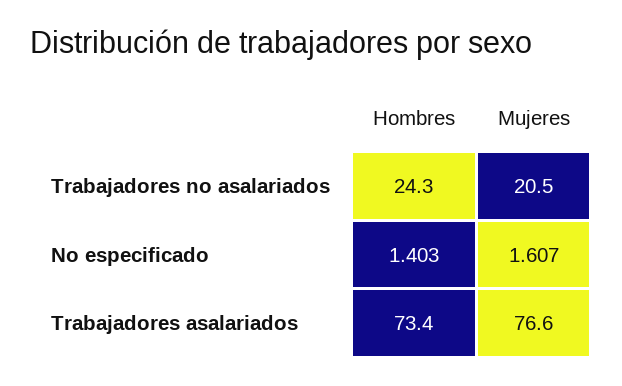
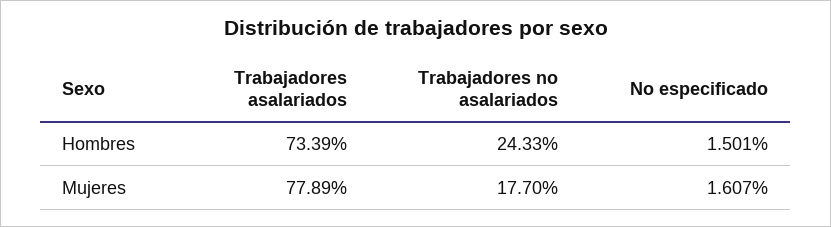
  {
    "Hombres": {
      "Trabajadores no asalariados": 24.33,
-     "No especificado": 1.403,
+     "No especificado": 1.501,
      "Trabajadores asalariados": 73.39
    },
    "Mujeres": {
-     "Trabajadores no asalariados": 20.5,
+     "Trabajadores no asalariados": 17.7,
      "No especificado": 1.607,
-     "Trabajadores asalariados": 76.6
+     "Trabajadores asalariados": 77.89
    }
  }

